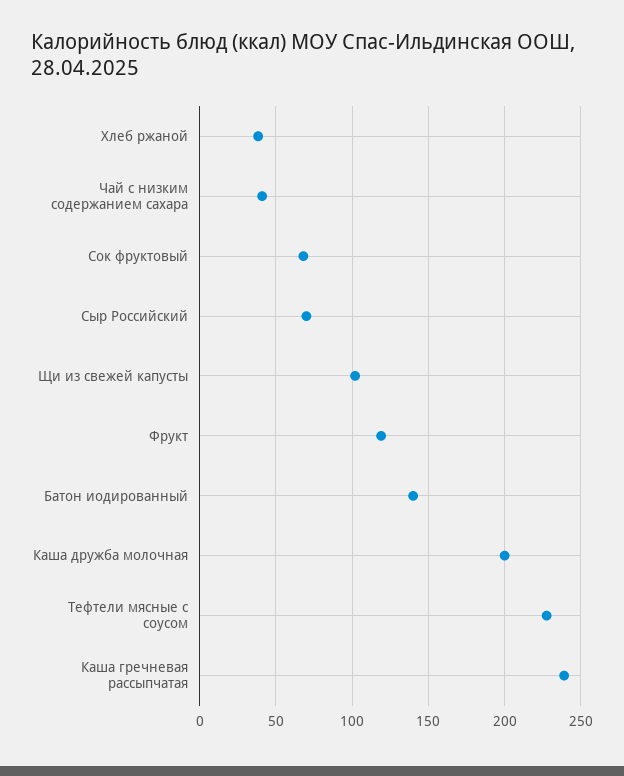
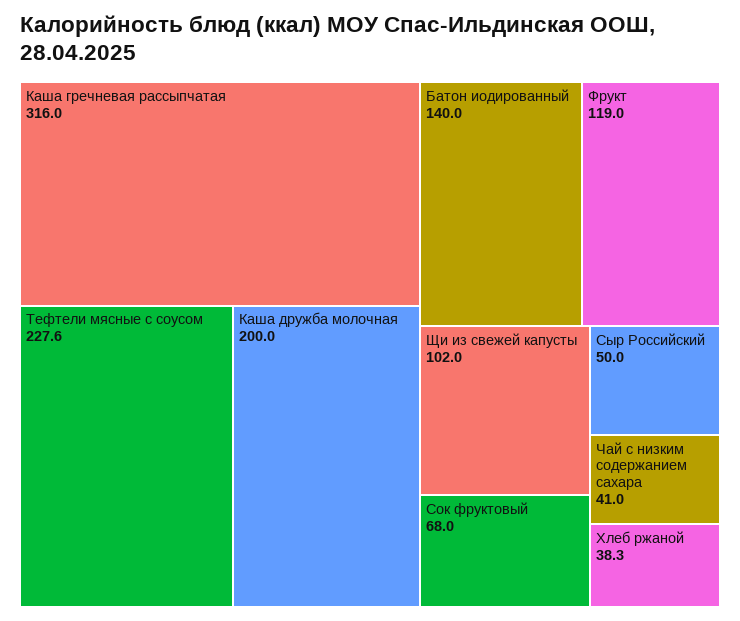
  {
    "Хлеб ржаной": 38.3,
    "Чай с низким содержанием сахара": 41,
    "Сок фруктовый": 68,
-   "Сыр Российский": 70,
+   "Сыр Российский": 50,
    "Щи из свежей капусты": 102,
    "Фрукт": 119,
    "Батон иодированный": 140,
    "Каша дружба молочная": 200,
    "Тефтели мясные с соусом": 227.6,
-   "Каша гречневая рассыпчатая": 240
+   "Каша гречневая рассыпчатая": 316
  }

